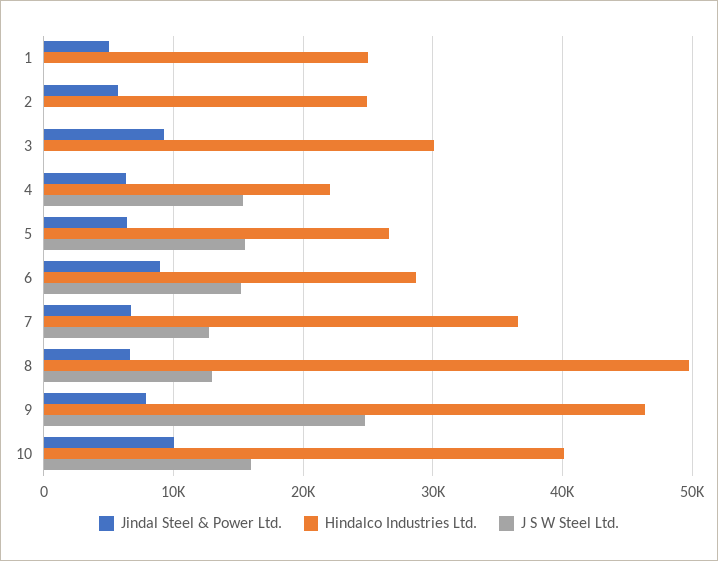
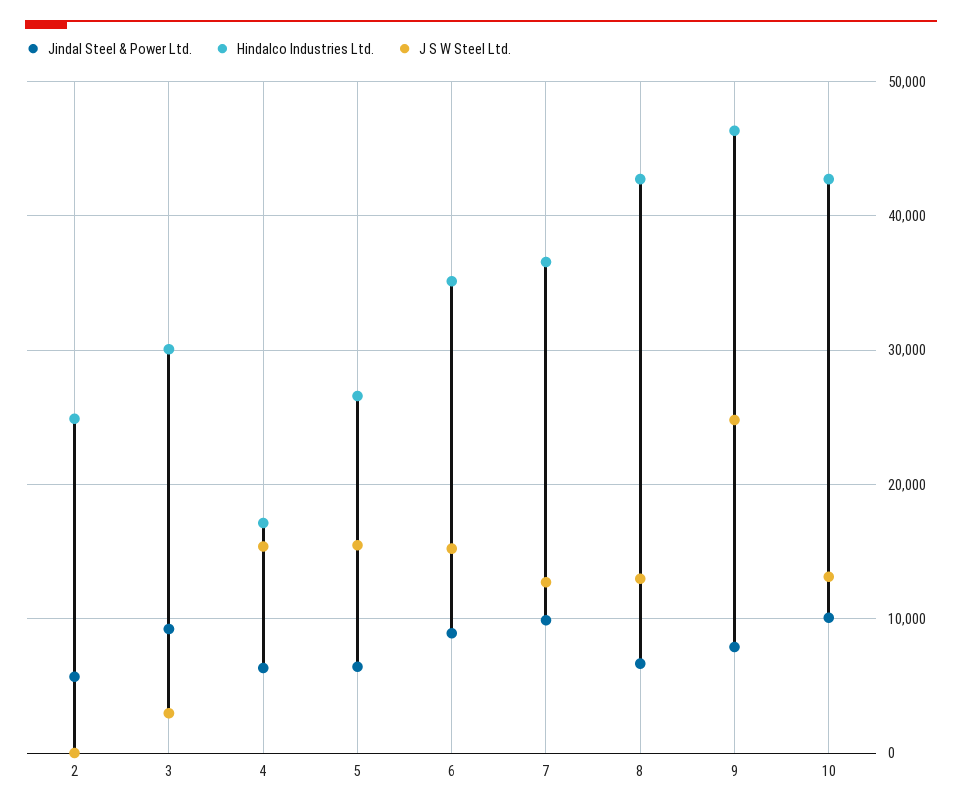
  {
    "Jindal Steel & Power Ltd.": {
-     "1": 5000,
      "2": 6000,
      "3": 9000,
      "4": 6000,
      "5": 6000,
      "6": 9000,
-     "7": 7000,
+     "7": 10000,
      "8": 7000,
      "9": 8000,
      "10": 10000
    },
    "Hindalco Industries Ltd.": {
-     "1": 25000,
      "2": 25000,
      "3": 30000,
-     "4": 22000,
+     "4": 17000,
      "5": 27000,
-     "6": 29000,
+     "6": 35000,
      "7": 37000,
-     "8": 50000,
+     "8": 43000,
      "9": 46000,
-     "10": 40000
+     "10": 43000
    },
    "J S W Steel Ltd.": {
-     "1": 0,
      "2": 0,
-     "3": 0,
+     "3": 3000,
      "4": 15000,
      "5": 15000,
      "6": 15000,
      "7": 13000,
      "8": 13000,
      "9": 25000,
-     "10": 16000
+     "10": 13000
    }
  }

